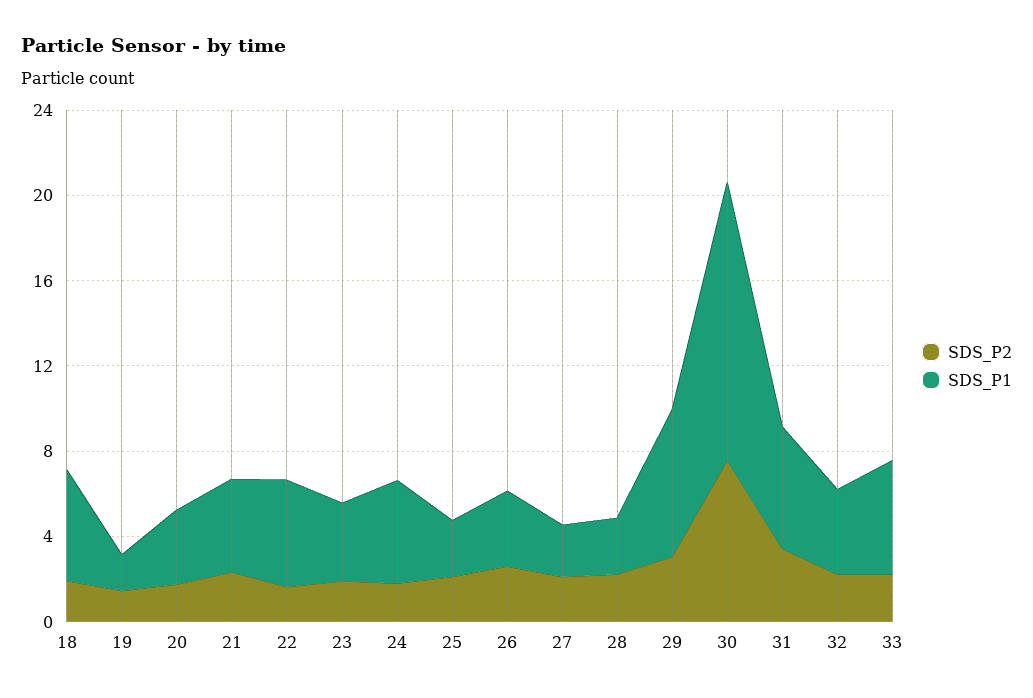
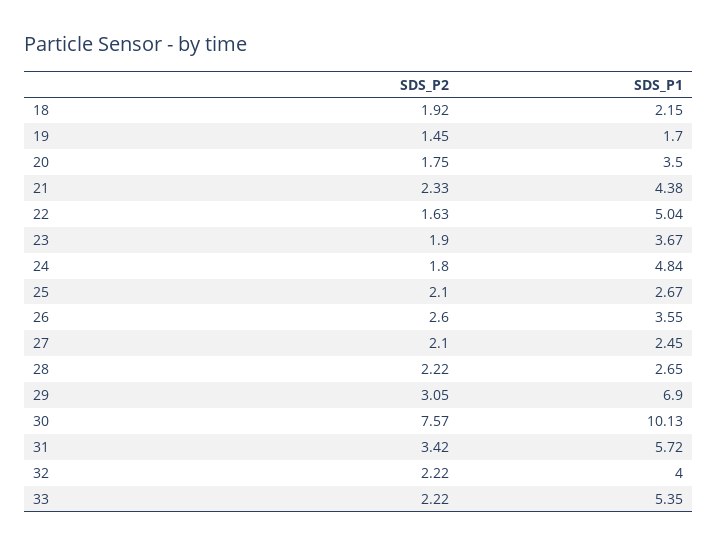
  {
    "SDS_P2": {
      "18": 1.92,
      "19": 1.45,
      "20": 1.75,
      "21": 2.33,
      "22": 1.63,
      "23": 1.9,
      "24": 1.8,
      "25": 2.1,
      "26": 2.6,
      "27": 2.1,
      "28": 2.22,
      "29": 3.05,
      "30": 7.57,
      "31": 3.42,
      "32": 2.22,
      "33": 2.22
    },
    "SDS_P1": {
-     "18": 5,
+     "18": 2.15,
      "19": 1.7,
      "20": 3.5,
      "21": 4.38,
      "22": 5.04,
      "23": 3.67,
      "24": 4.84,
      "25": 2.67,
      "26": 3.55,
      "27": 2.45,
      "28": 2.65,
      "29": 6.9,
-     "30": 13,
+     "30": 10.13,
      "31": 5.72,
      "32": 4,
      "33": 5.35
    }
  }

